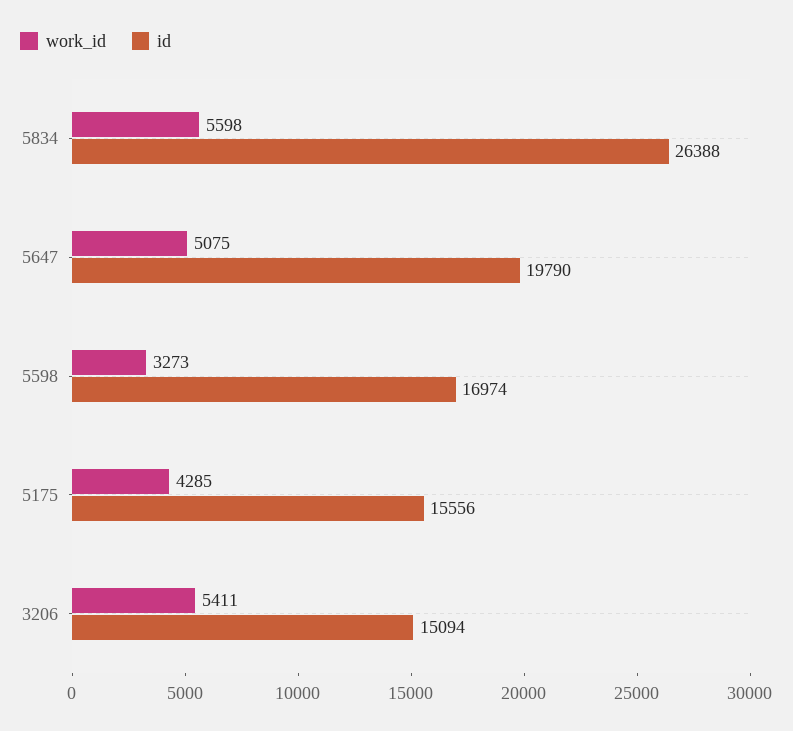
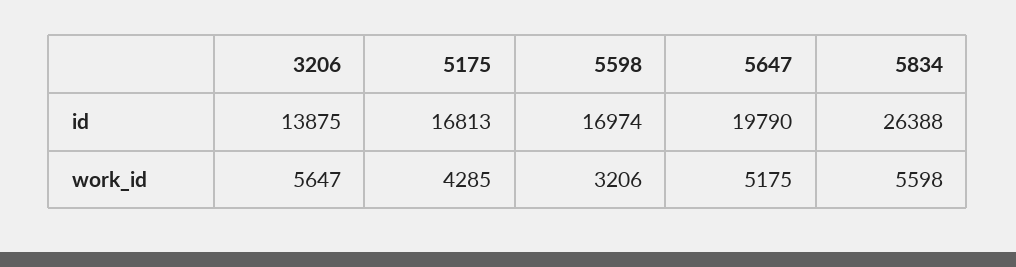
  {
    "work_id": {
      "5834": 5598,
-     "5647": 5075,
+     "5647": 5175,
-     "5598": 3273,
+     "5598": 3206,
      "5175": 4285,
-     "3206": 5411
+     "3206": 5647
    },
    "id": {
      "5834": 26388,
      "5647": 19790,
      "5598": 16974,
-     "5175": 15556,
+     "5175": 16813,
-     "3206": 15094
+     "3206": 13875
    }
  }

